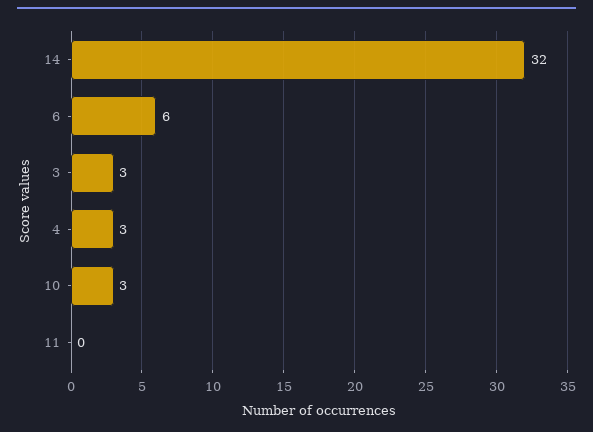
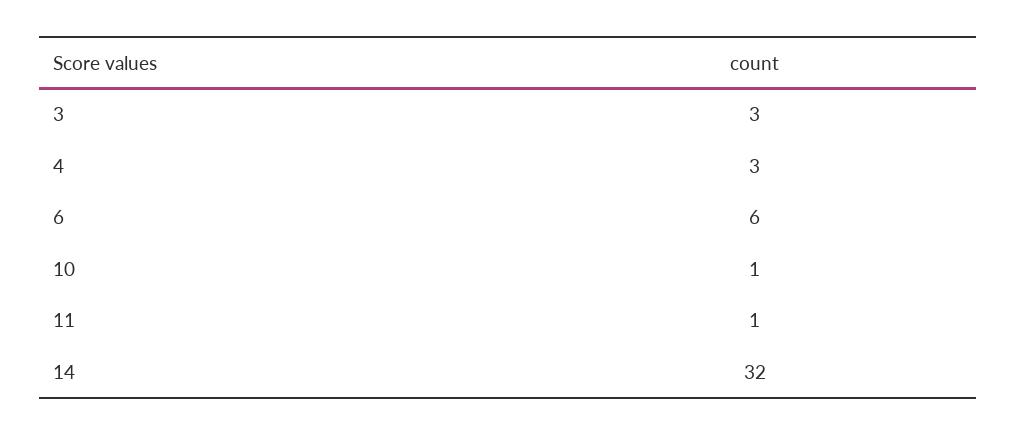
  {
    "14": 32,
    "6": 6,
    "3": 3,
    "4": 3,
-   "10": 3,
+   "10": 1,
-   "11": 0
+   "11": 1
  }

